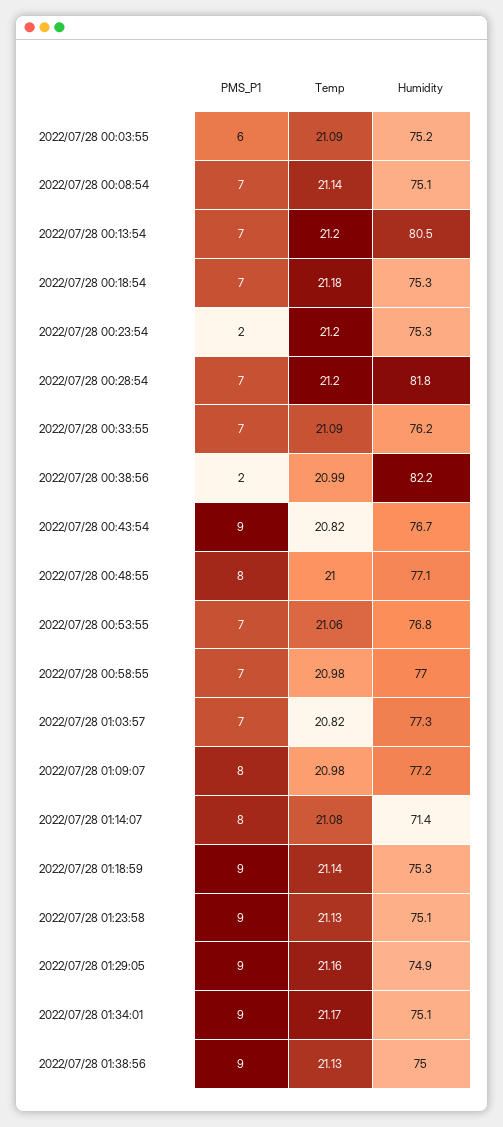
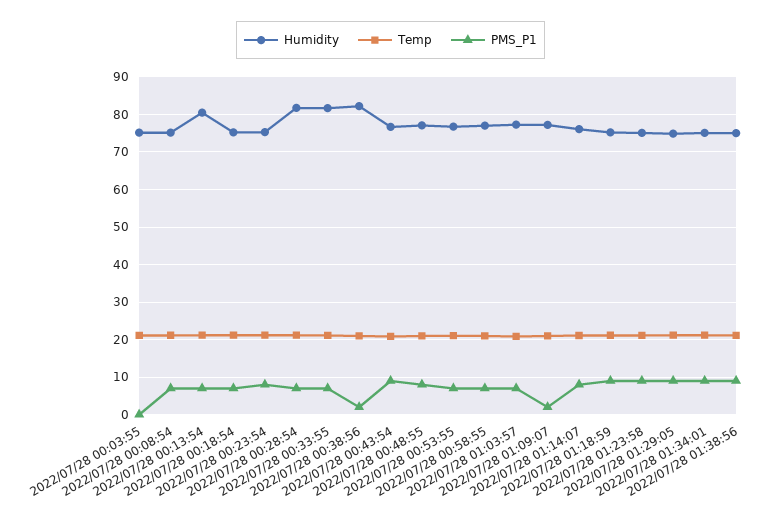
  {
    "PMS_P1": {
-     "2022/07/28 00:03:55": 6,
+     "2022/07/28 00:03:55": 0,
      "2022/07/28 00:08:54": 7,
      "2022/07/28 00:13:54": 7,
      "2022/07/28 00:18:54": 7,
-     "2022/07/28 00:23:54": 2,
+     "2022/07/28 00:23:54": 8,
      "2022/07/28 00:28:54": 7,
      "2022/07/28 00:33:55": 7,
      "2022/07/28 00:38:56": 2,
      "2022/07/28 00:43:54": 9,
      "2022/07/28 00:48:55": 8,
      "2022/07/28 00:53:55": 7,
      "2022/07/28 00:58:55": 7,
      "2022/07/28 01:03:57": 7,
-     "2022/07/28 01:09:07": 8,
+     "2022/07/28 01:09:07": 2,
      "2022/07/28 01:14:07": 8,
      "2022/07/28 01:18:59": 9,
      "2022/07/28 01:23:58": 9,
      "2022/07/28 01:29:05": 9,
      "2022/07/28 01:34:01": 9,
      "2022/07/28 01:38:56": 9
    },
    "Temp": {
      "2022/07/28 00:03:55": 21.09,
      "2022/07/28 00:08:54": 21.14,
      "2022/07/28 00:13:54": 21.2,
      "2022/07/28 00:18:54": 21.18,
      "2022/07/28 00:23:54": 21.2,
      "2022/07/28 00:28:54": 21.2,
      "2022/07/28 00:33:55": 21.09,
      "2022/07/28 00:38:56": 20.99,
      "2022/07/28 00:43:54": 20.82,
      "2022/07/28 00:48:55": 21,
      "2022/07/28 00:53:55": 21.06,
      "2022/07/28 00:58:55": 20.98,
      "2022/07/28 01:03:57": 20.82,
      "2022/07/28 01:09:07": 20.98,
      "2022/07/28 01:14:07": 21.08,
      "2022/07/28 01:18:59": 21.14,
      "2022/07/28 01:23:58": 21.13,
      "2022/07/28 01:29:05": 21.16,
      "2022/07/28 01:34:01": 21.17,
      "2022/07/28 01:38:56": 21.13
    },
    "Humidity": {
      "2022/07/28 00:03:55": 75.2,
      "2022/07/28 00:08:54": 75.1,
      "2022/07/28 00:13:54": 80.5,
      "2022/07/28 00:18:54": 75.3,
      "2022/07/28 00:23:54": 75.3,
      "2022/07/28 00:28:54": 81.8,
-     "2022/07/28 00:33:55": 76.2,
+     "2022/07/28 00:33:55": 82,
      "2022/07/28 00:38:56": 82.2,
      "2022/07/28 00:43:54": 76.7,
      "2022/07/28 00:48:55": 77.1,
      "2022/07/28 00:53:55": 76.8,
      "2022/07/28 00:58:55": 77,
      "2022/07/28 01:03:57": 77.3,
      "2022/07/28 01:09:07": 77.2,
-     "2022/07/28 01:14:07": 71.4,
+     "2022/07/28 01:14:07": 76,
      "2022/07/28 01:18:59": 75.3,
      "2022/07/28 01:23:58": 75.1,
      "2022/07/28 01:29:05": 74.9,
      "2022/07/28 01:34:01": 75.1,
      "2022/07/28 01:38:56": 75
    }
  }

